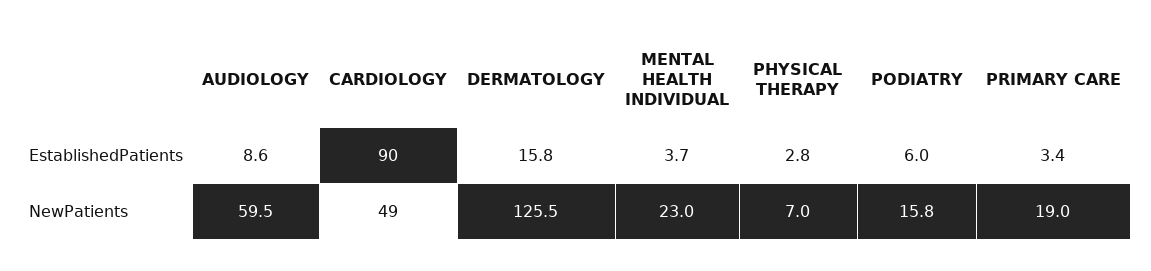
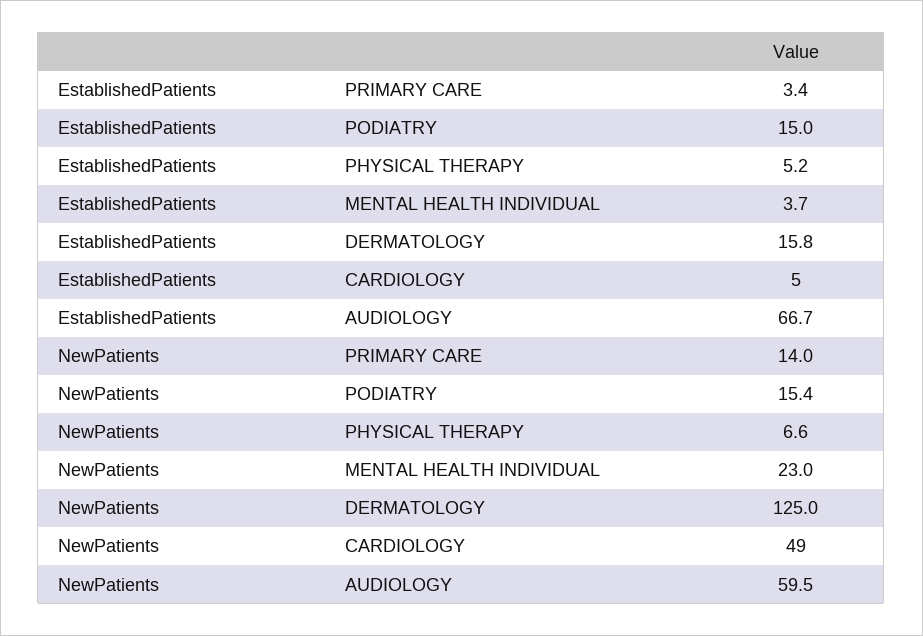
  {
    "AUDIOLOGY": {
-     "EstablishedPatients": 8.6,
+     "EstablishedPatients": 66.7,
      "NewPatients": 59.5
    },
    "CARDIOLOGY": {
-     "EstablishedPatients": 90,
+     "EstablishedPatients": 5,
      "NewPatients": 49
    },
    "DERMATOLOGY": {
      "EstablishedPatients": 15.8,
-     "NewPatients": 125.5
+     "NewPatients": 125
    },
    "MENTAL HEALTH INDIVIDUAL": {
      "EstablishedPatients": 3.7,
      "NewPatients": 23
    },
    "PHYSICAL THERAPY": {
-     "EstablishedPatients": 2.8,
+     "EstablishedPatients": 5.2,
-     "NewPatients": 7
+     "NewPatients": 6.6
    },
    "PODIATRY": {
-     "EstablishedPatients": 6,
+     "EstablishedPatients": 15,
-     "NewPatients": 15.8
+     "NewPatients": 15.4
    },
    "PRIMARY CARE": {
      "EstablishedPatients": 3.4,
-     "NewPatients": 19
+     "NewPatients": 14
    }
  }

